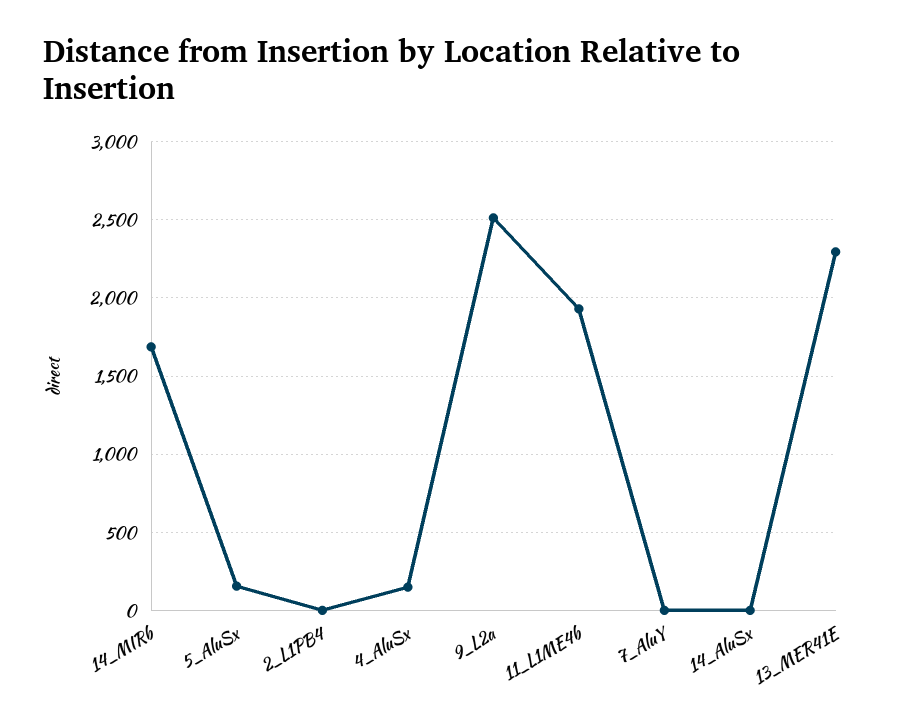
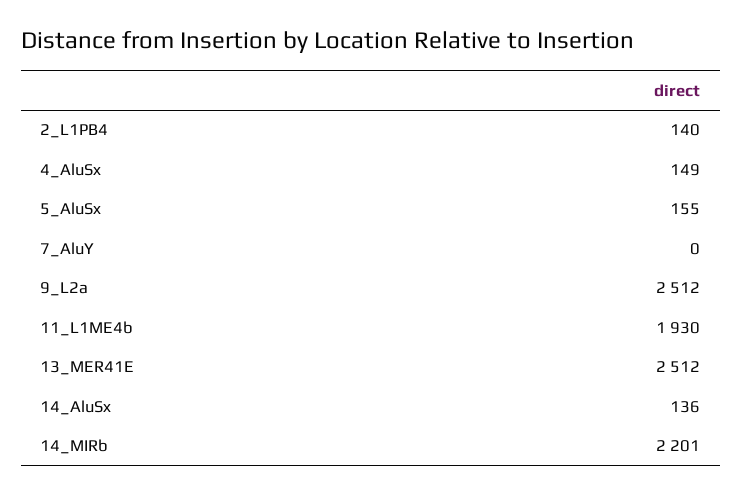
  {
-   "14_MIRb": 1700,
+   "14_MIRb": 2201,
    "5_AluSx": 155,
-   "2_L1PB4": 0,
+   "2_L1PB4": 140,
    "4_AluSx": 149,
    "9_L2a": 2512,
    "11_L1ME4b": 1930,
    "7_AluY": 0,
-   "14_AluSx": 0,
+   "14_AluSx": 136,
-   "13_MER41E": 2300
+   "13_MER41E": 2512
  }

